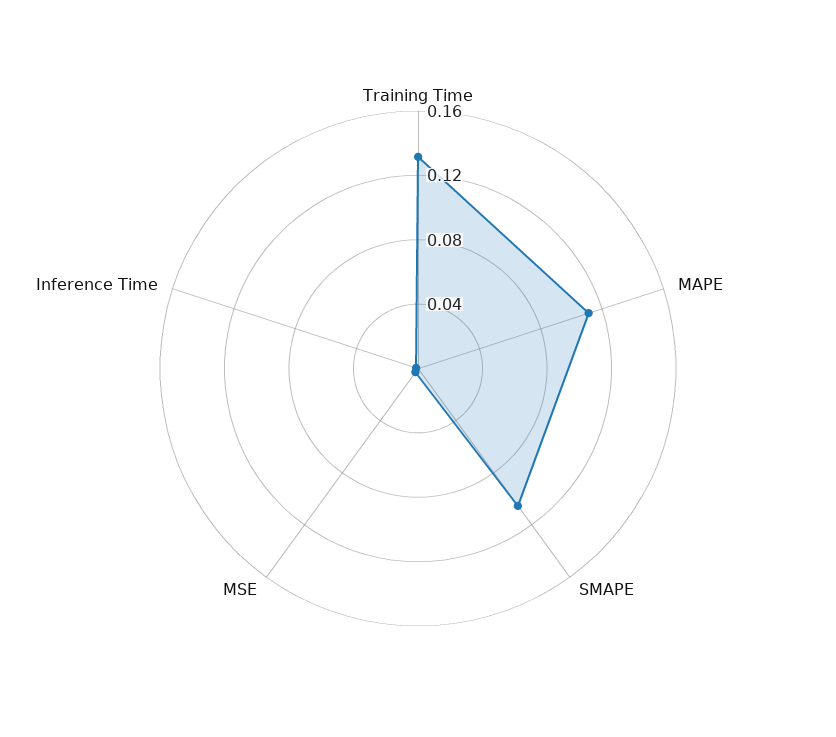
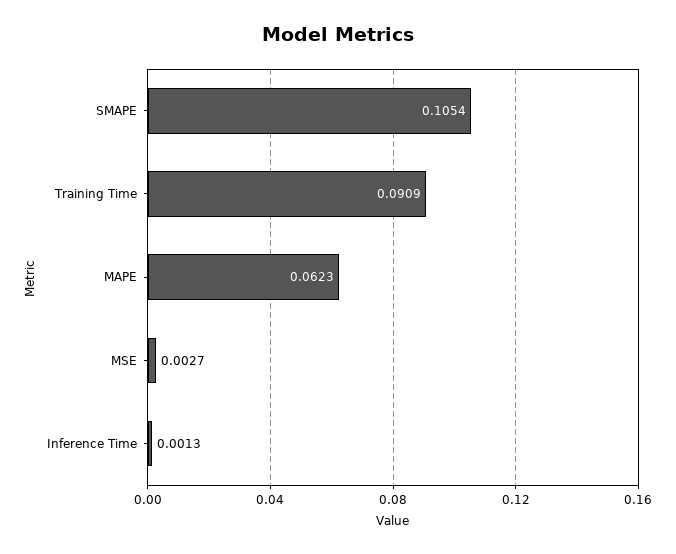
  {
-   "Training Time": 0.13,
+   "Training Time": 0.0909,
-   "MAPE": 0.11,
+   "MAPE": 0.0623,
    "SMAPE": 0.1054,
    "MSE": 0.0027,
    "Inference Time": 0.0013
  }

